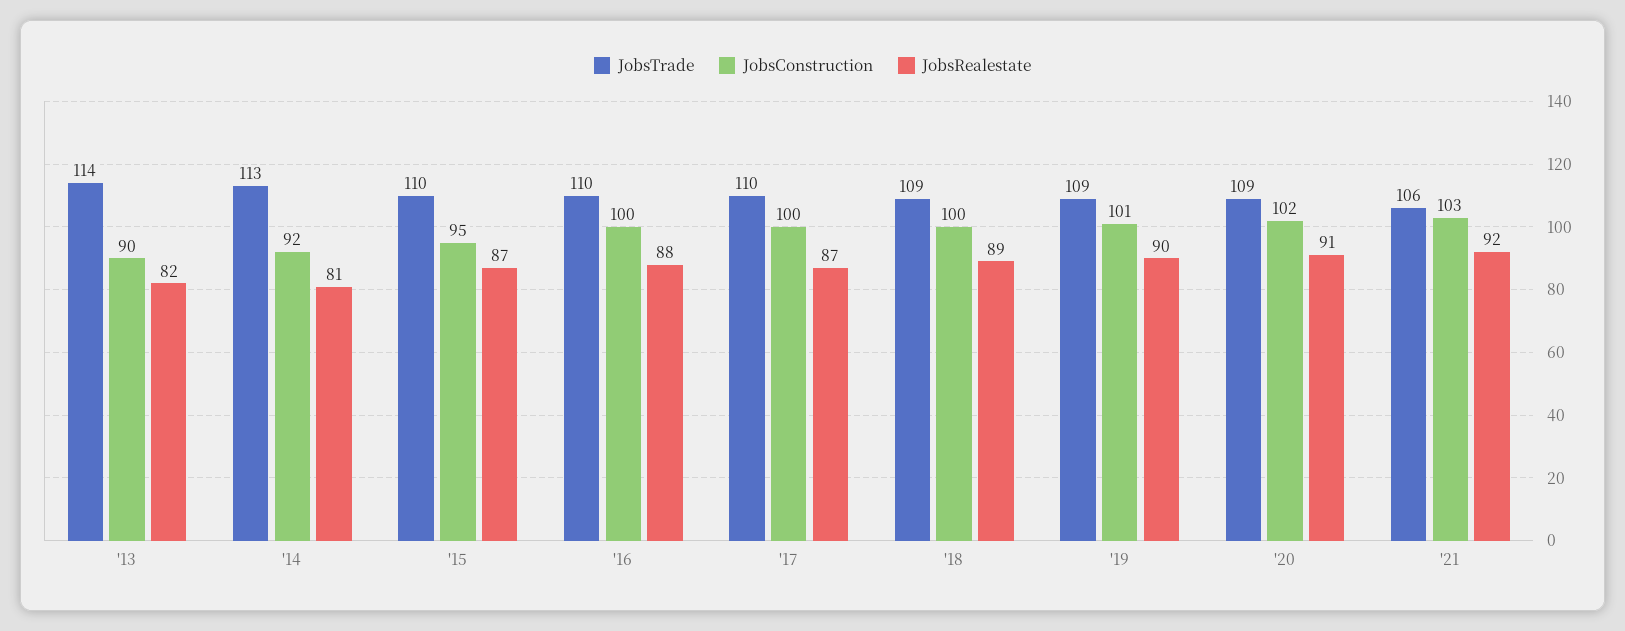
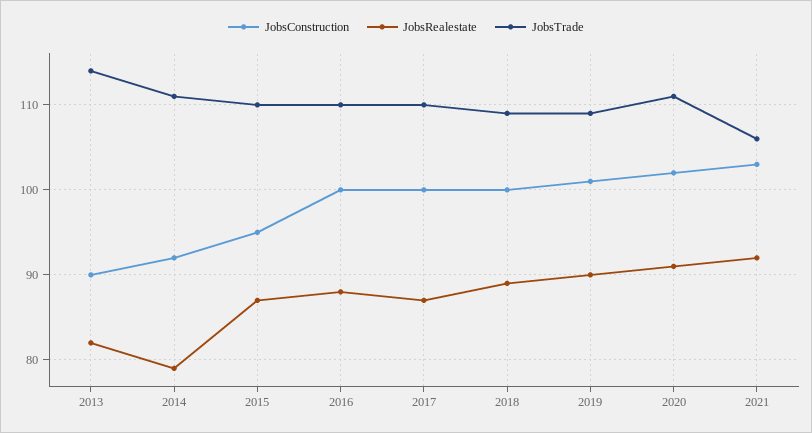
  {
    "JobsTrade": {
      "'13": 114,
-     "'14": 113,
+     "'14": 111,
      "'15": 110,
      "'16": 110,
      "'17": 110,
      "'18": 109,
      "'19": 109,
-     "'20": 109,
+     "'20": 111,
      "'21": 106
    },
    "JobsConstruction": {
      "'13": 90,
      "'14": 92,
      "'15": 95,
      "'16": 100,
      "'17": 100,
      "'18": 100,
      "'19": 101,
      "'20": 102,
      "'21": 103
    },
    "JobsRealestate": {
      "'13": 82,
-     "'14": 81,
+     "'14": 79,
      "'15": 87,
      "'16": 88,
      "'17": 87,
      "'18": 89,
      "'19": 90,
      "'20": 91,
      "'21": 92
    }
  }

